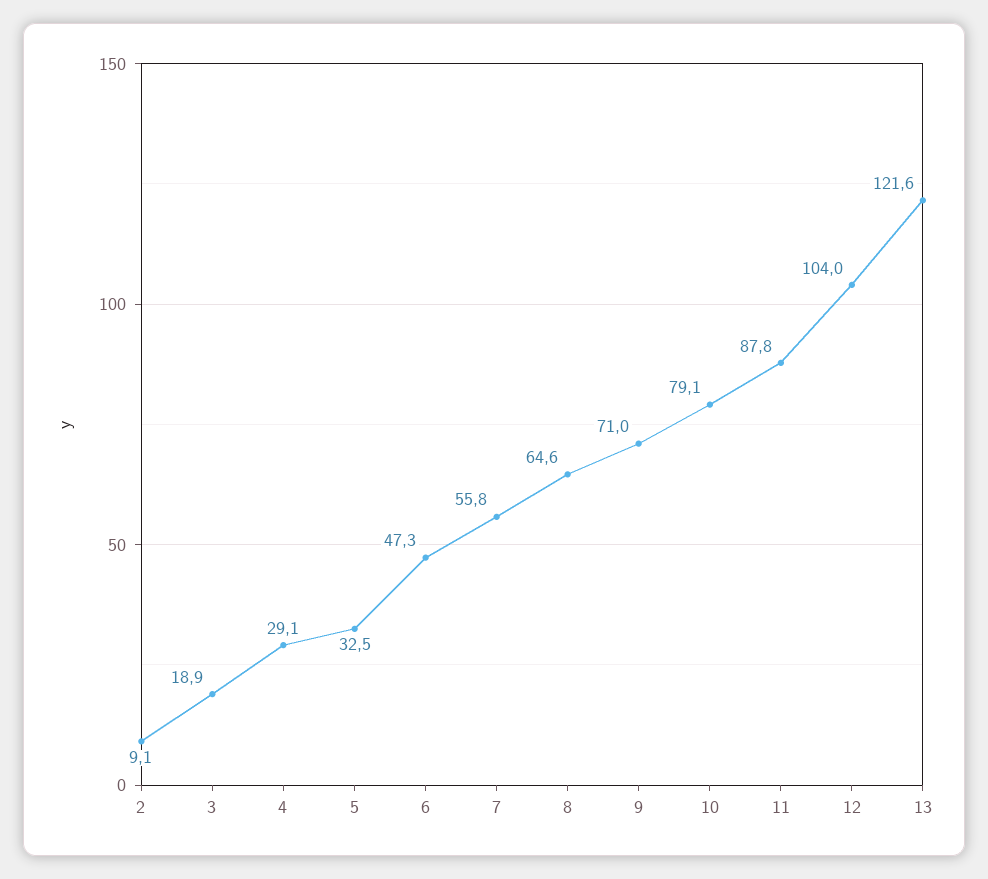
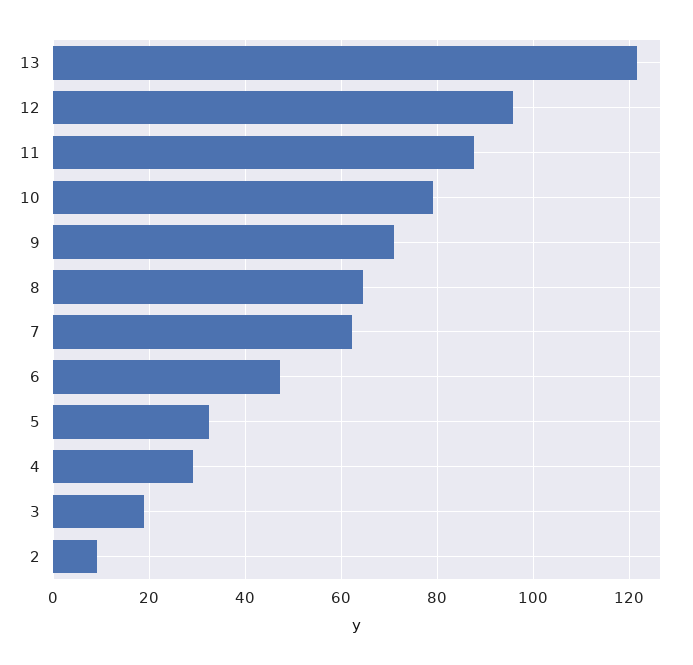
  {
    "2": 9.1,
    "3": 18.9,
    "4": 29.1,
    "5": 32.5,
    "6": 47.3,
-   "7": 55.8,
+   "7": 62,
    "8": 64.6,
    "9": 71,
    "10": 79.1,
    "11": 87.8,
-   "12": 104,
+   "12": 96,
    "13": 121.6
  }

